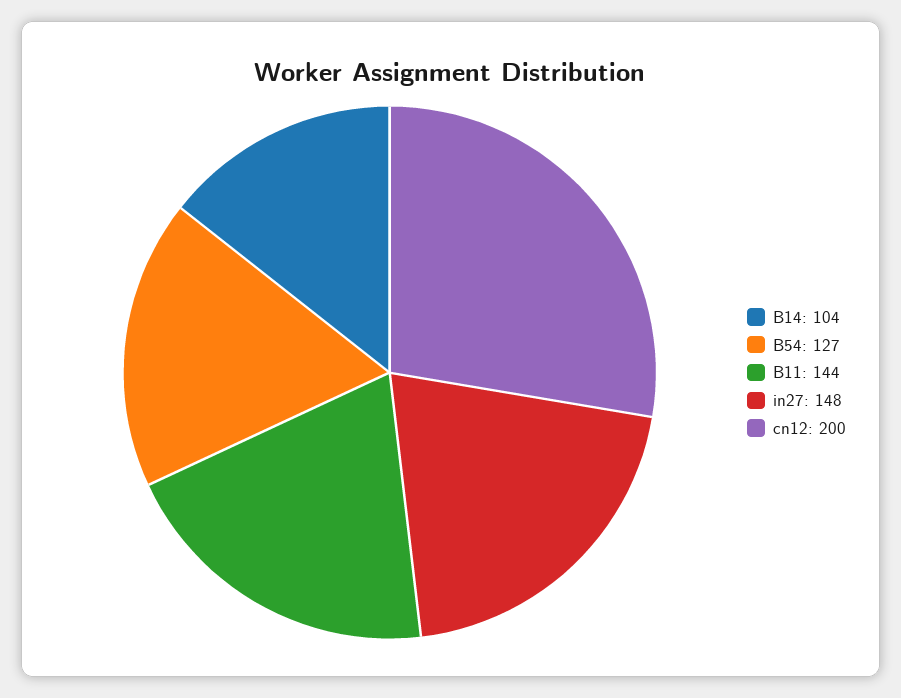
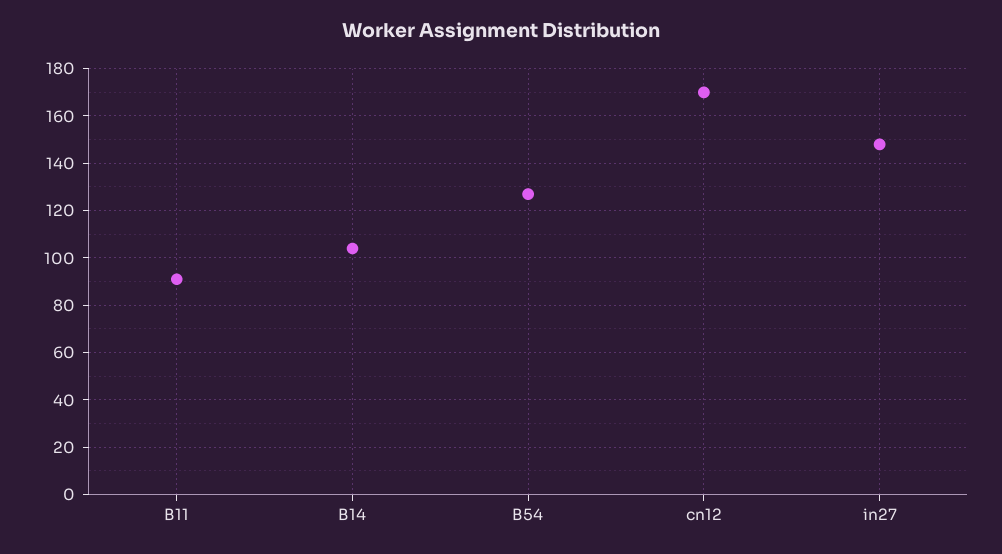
  {
    "B14": 104,
    "B54": 127,
-   "B11": 144,
+   "B11": 90,
    "in27": 148,
-   "cn12": 200
+   "cn12": 170
  }

